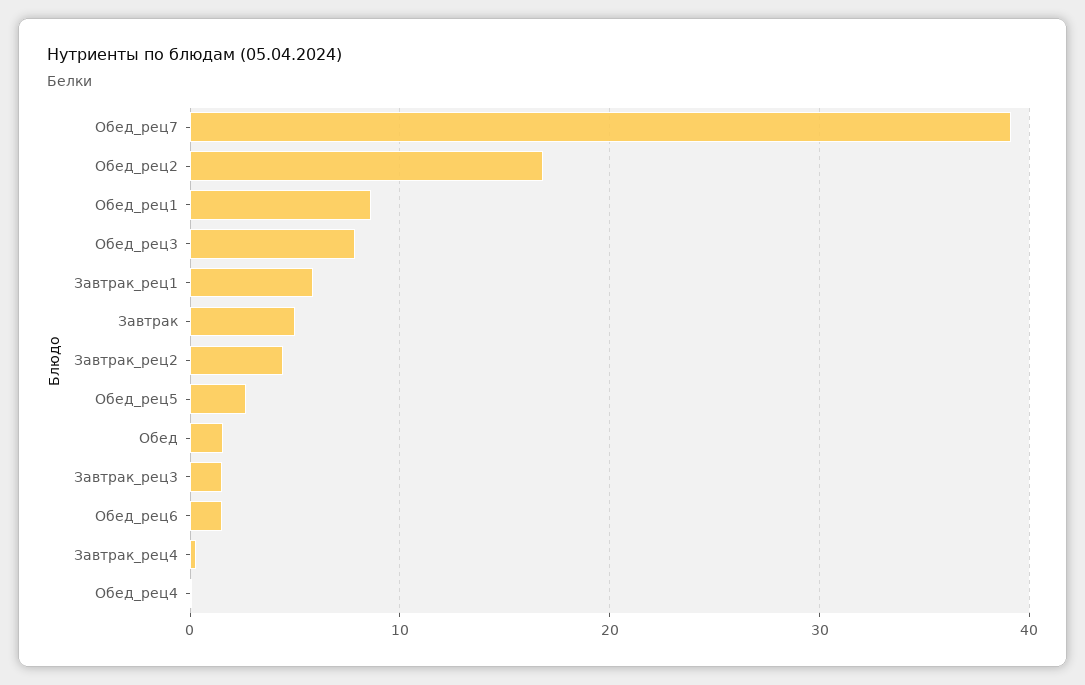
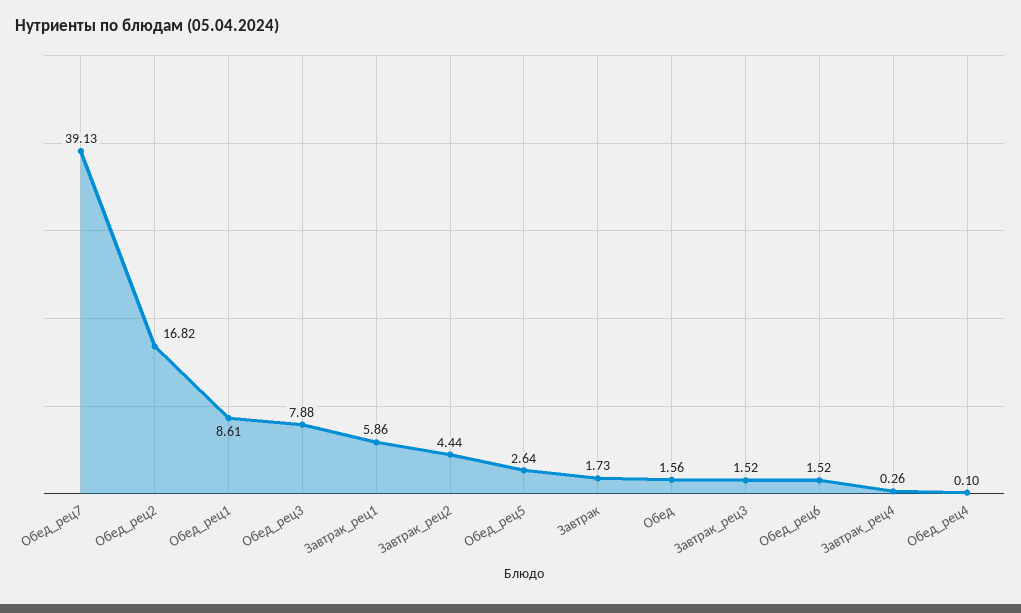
  {
    "Обед_рец7": 39.13,
    "Обед_рец2": 16.82,
    "Обед_рец1": 8.61,
    "Обед_рец3": 7.88,
    "Завтрак_рец1": 5.86,
-   "Завтрак": 5,
+   "Завтрак": 1.73,
    "Завтрак_рец2": 4.44,
    "Обед_рец5": 2.64,
    "Обед": 1.56,
    "Завтрак_рец3": 1.52,
    "Обед_рец6": 1.52,
    "Завтрак_рец4": 0.26,
    "Обед_рец4": 0.1
  }

